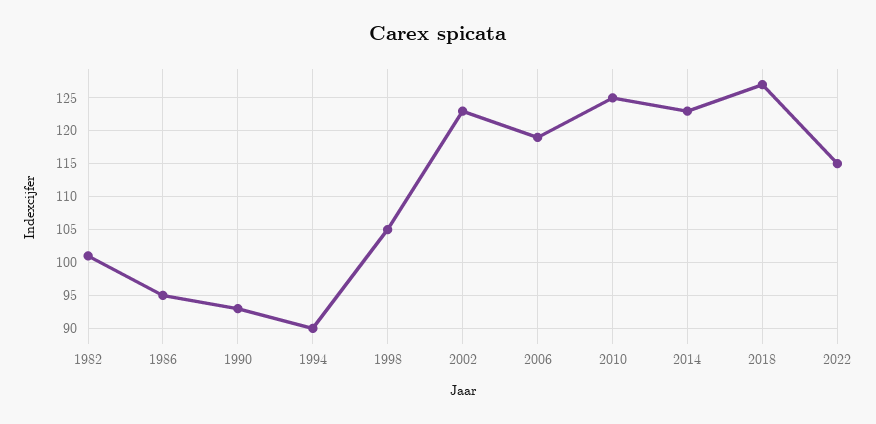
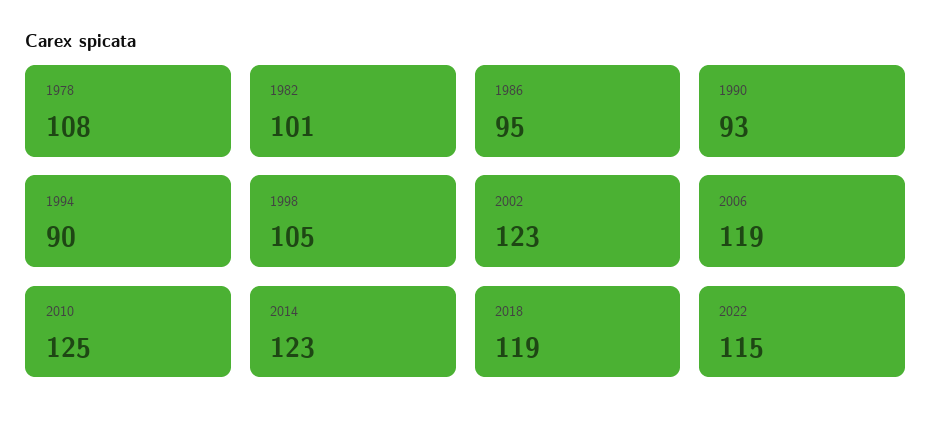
  {
    "1982": 101,
    "1986": 95,
    "1990": 93,
    "1994": 90,
    "1998": 105,
    "2002": 123,
    "2006": 119,
    "2010": 125,
    "2014": 123,
-   "2018": 127,
+   "2018": 119,
-   "2022": 115
+   "2022": 115,
+   "1978": 108
  }

